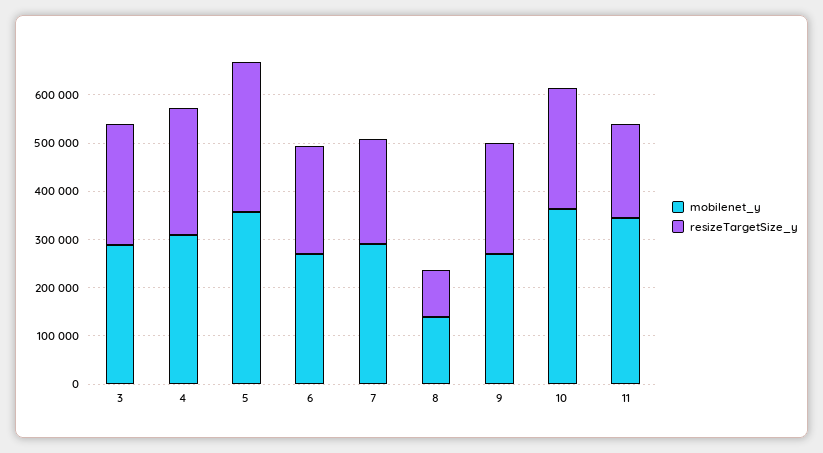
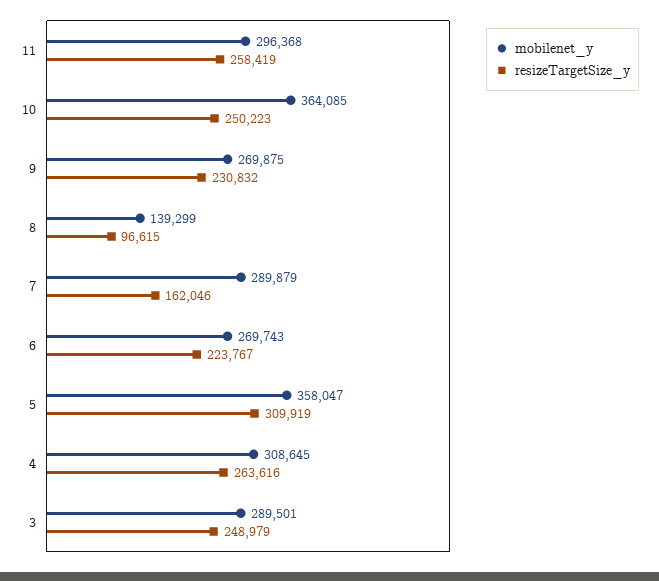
  {
    "mobilenet_y": {
      "3": 289501,
      "4": 308645,
      "5": 358047,
      "6": 269743,
      "7": 289879,
      "8": 139299,
      "9": 269875,
      "10": 364085,
-     "11": 340000
+     "11": 296368
    },
    "resizeTargetSize_y": {
      "3": 248979,
      "4": 263616,
      "5": 309919,
      "6": 223767,
-     "7": 220000,
+     "7": 162046,
      "8": 96615,
      "9": 230832,
      "10": 250223,
-     "11": 200000
+     "11": 258419
    }
  }

